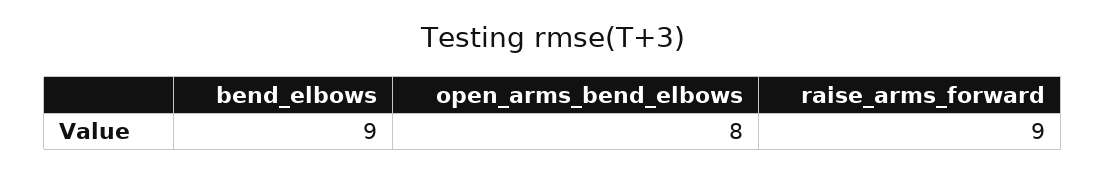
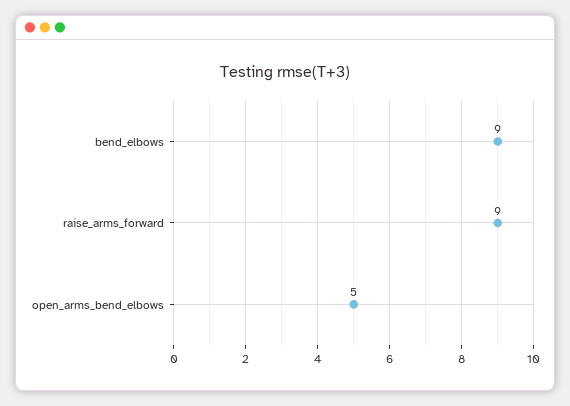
  {
    "bend_elbows": 9,
-   "open_arms_bend_elbows": 8,
+   "open_arms_bend_elbows": 5,
    "raise_arms_forward": 9
  }

